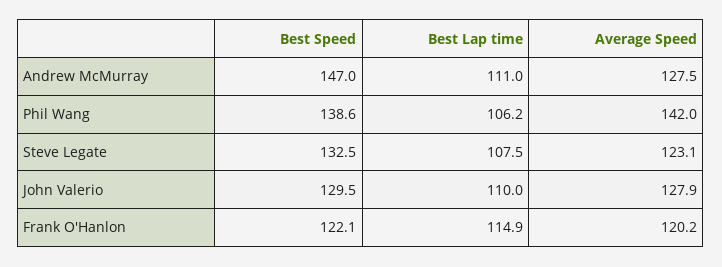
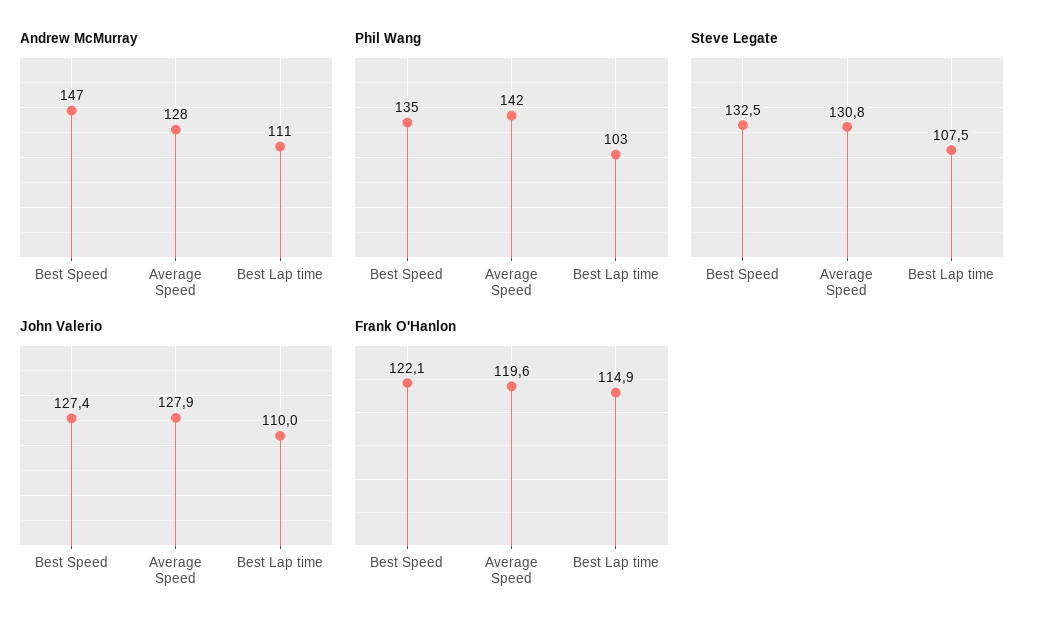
  {
    "Andrew McMurray": {
      "Best Speed": 147,
      "Best Lap time": 111,
      "Average Speed": 127.5
    },
    "Phil Wang": {
-     "Best Speed": 138.6,
+     "Best Speed": 135,
-     "Best Lap time": 106.2,
+     "Best Lap time": 103,
      "Average Speed": 142
    },
    "Steve Legate": {
      "Best Speed": 132.5,
      "Best Lap time": 107.5,
-     "Average Speed": 123.1
+     "Average Speed": 130.8
    },
    "John Valerio": {
-     "Best Speed": 129.5,
+     "Best Speed": 127.4,
      "Best Lap time": 110,
      "Average Speed": 127.9
    },
    "Frank O'Hanlon": {
      "Best Speed": 122.1,
      "Best Lap time": 114.9,
-     "Average Speed": 120.2
+     "Average Speed": 119.6
    }
  }

